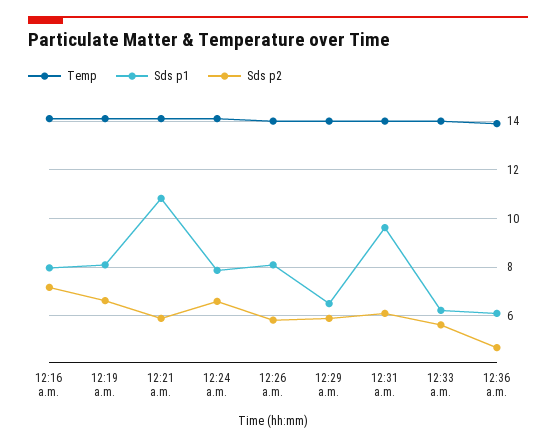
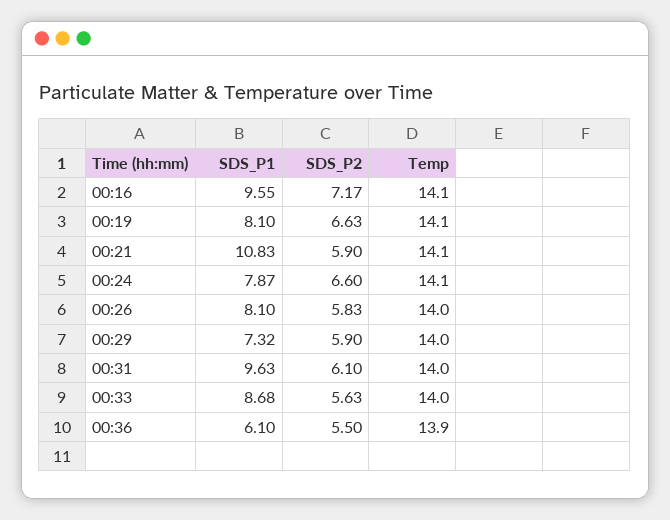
  {
    "Temp": {
      "12:16 a.m.": 14.1,
      "12:19 a.m.": 14.1,
      "12:21 a.m.": 14.1,
      "12:24 a.m.": 14.1,
      "12:26 a.m.": 14,
      "12:29 a.m.": 14,
      "12:31 a.m.": 14,
      "12:33 a.m.": 14,
      "12:36 a.m.": 13.9
    },
    "Sds p1": {
-     "12:16 a.m.": 8,
+     "12:16 a.m.": 9.55,
      "12:19 a.m.": 8.1,
      "12:21 a.m.": 10.83,
      "12:24 a.m.": 7.87,
      "12:26 a.m.": 8.1,
-     "12:29 a.m.": 6.5,
+     "12:29 a.m.": 7.32,
      "12:31 a.m.": 9.63,
-     "12:33 a.m.": 6.25,
+     "12:33 a.m.": 8.68,
      "12:36 a.m.": 6.1
    },
    "Sds p2": {
      "12:16 a.m.": 7.17,
      "12:19 a.m.": 6.63,
      "12:21 a.m.": 5.9,
      "12:24 a.m.": 6.6,
      "12:26 a.m.": 5.83,
      "12:29 a.m.": 5.9,
      "12:31 a.m.": 6.1,
      "12:33 a.m.": 5.63,
-     "12:36 a.m.": 4.75
+     "12:36 a.m.": 5.5
    }
  }

